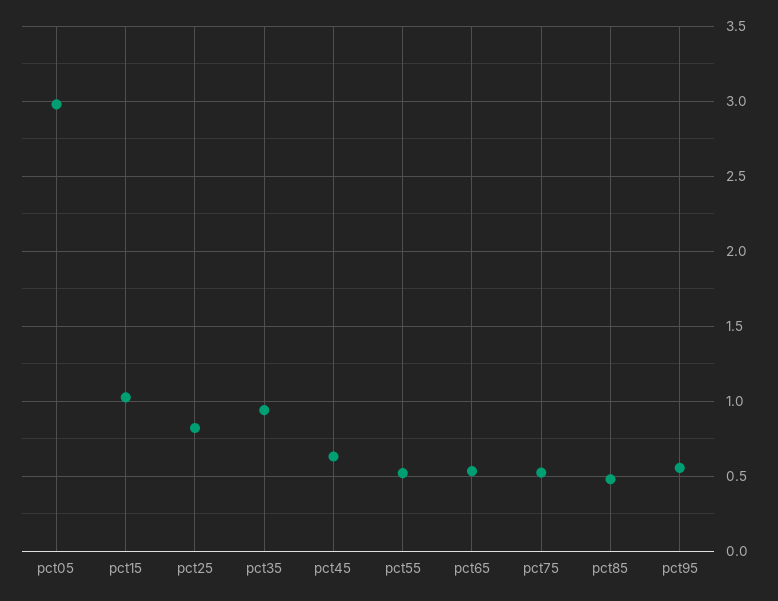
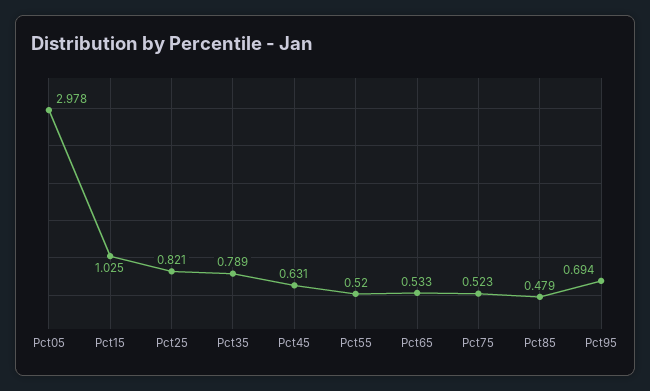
  {
    "pct05": 2.978,
    "pct15": 1.025,
    "pct25": 0.821,
-   "pct35": 0.95,
+   "pct35": 0.789,
    "pct45": 0.631,
    "pct55": 0.52,
    "pct65": 0.533,
    "pct75": 0.523,
    "pct85": 0.479,
-   "pct95": 0.55
+   "pct95": 0.694
  }

